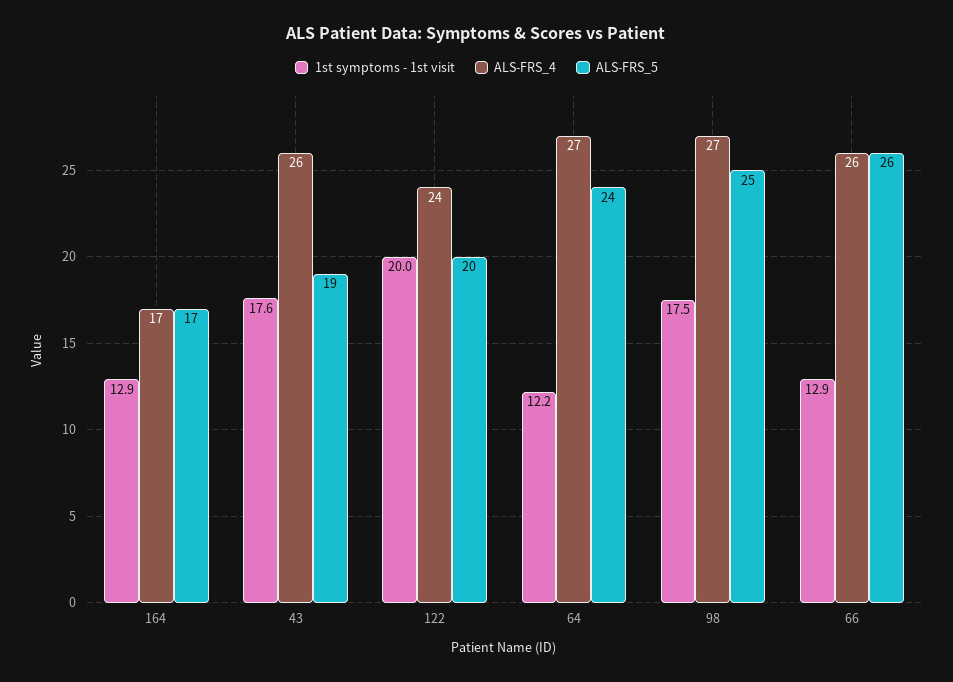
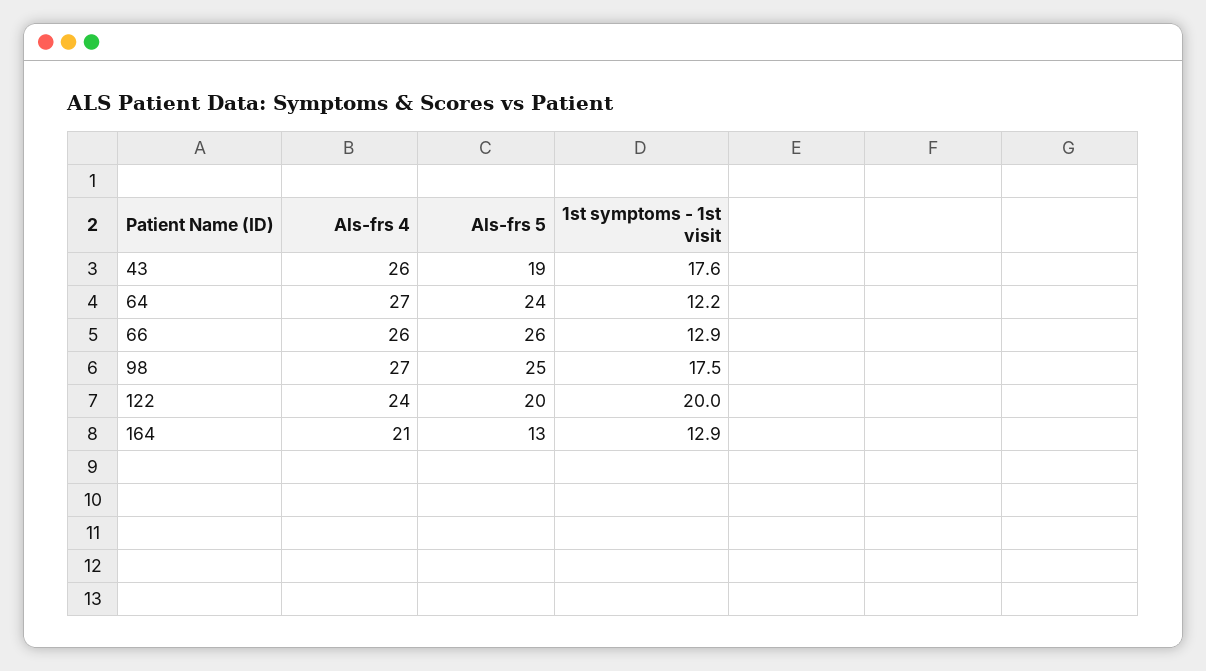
  {
    "1st symptoms - 1st visit": {
      "164": 12.9,
      "43": 17.6,
      "122": 20,
      "64": 12.2,
      "98": 17.5,
      "66": 12.9
    },
    "ALS-FRS_4": {
-     "164": 17,
+     "164": 21,
      "43": 26,
      "122": 24,
      "64": 27,
      "98": 27,
      "66": 26
    },
    "ALS-FRS_5": {
-     "164": 17,
+     "164": 13,
      "43": 19,
      "122": 20,
      "64": 24,
      "98": 25,
      "66": 26
    }
  }

